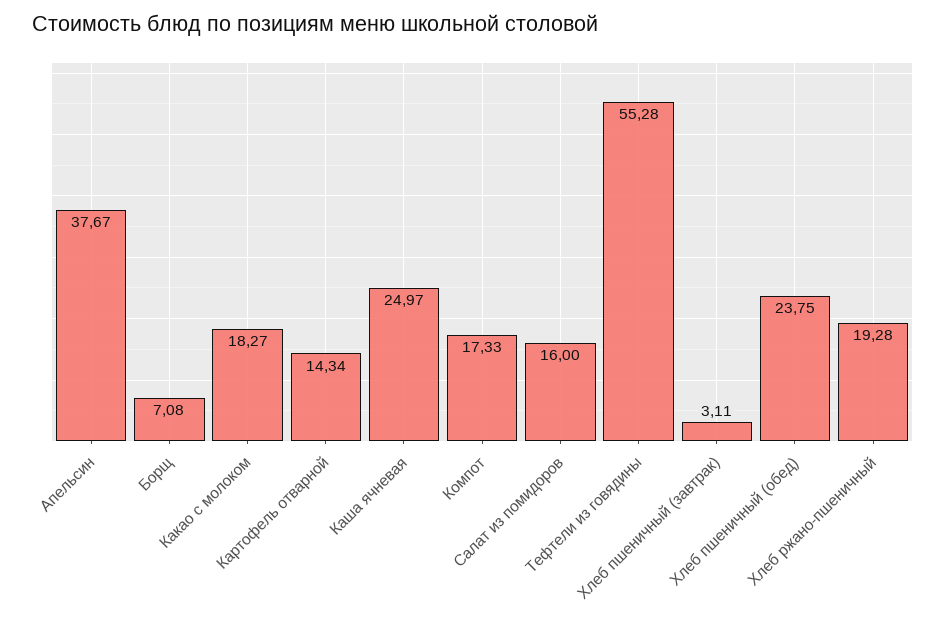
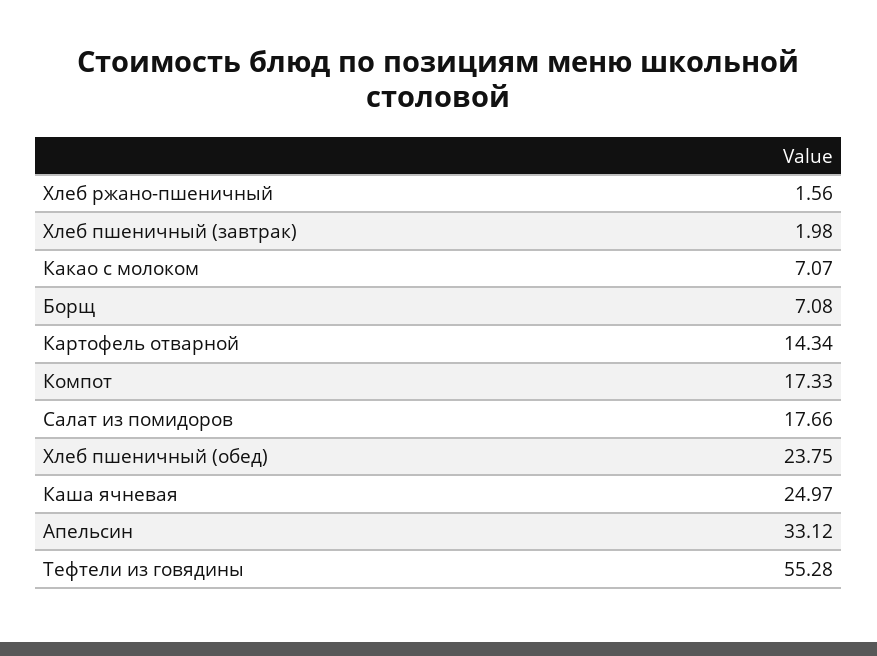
  {
-   "Апельсин": 37.67,
+   "Апельсин": 33.12,
    "Борщ": 7.08,
-   "Какао с молоком": 18.27,
+   "Какао с молоком": 7.07,
    "Картофель отварной": 14.34,
    "Каша ячневая": 24.97,
    "Компот": 17.33,
-   "Салат из помидоров": 16,
+   "Салат из помидоров": 17.66,
    "Тефтели из говядины": 55.28,
-   "Хлеб пшеничный (завтрак)": 3.11,
+   "Хлеб пшеничный (завтрак)": 1.98,
    "Хлеб пшеничный (обед)": 23.75,
-   "Хлеб ржано-пшеничный": 19.28
+   "Хлеб ржано-пшеничный": 1.56
  }

